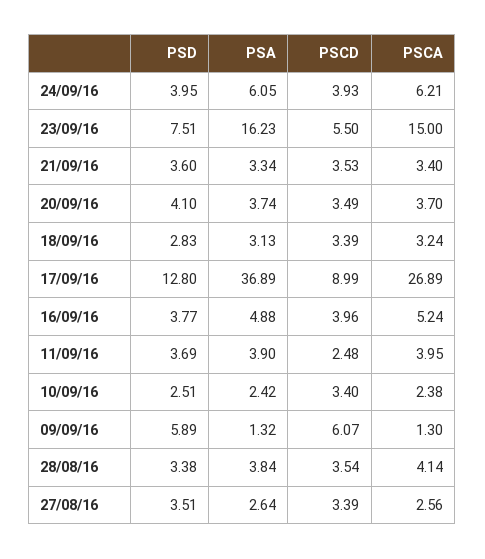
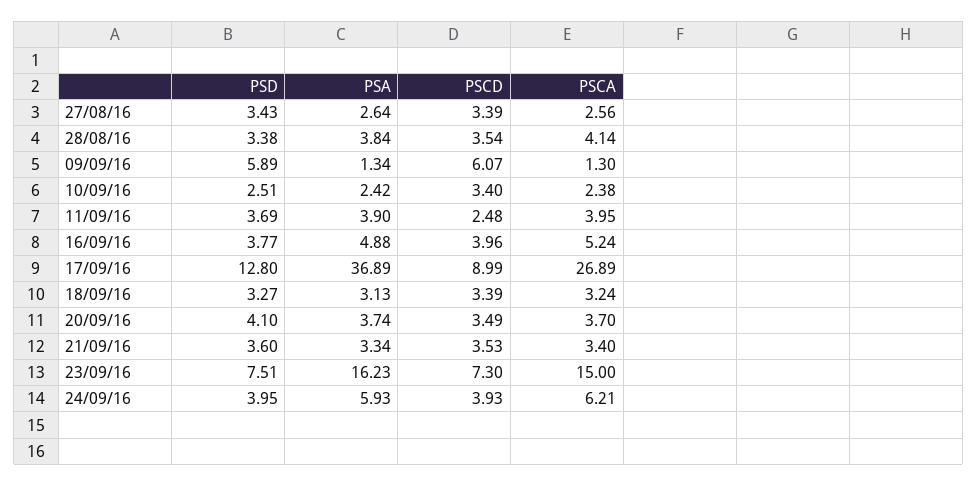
  {
    "PSD": {
      "24/09/16": 3.95,
      "23/09/16": 7.51,
      "21/09/16": 3.6,
      "20/09/16": 4.1,
-     "18/09/16": 2.83,
+     "18/09/16": 3.27,
      "17/09/16": 12.8,
      "16/09/16": 3.77,
      "11/09/16": 3.69,
      "10/09/16": 2.51,
      "09/09/16": 5.89,
      "28/08/16": 3.38,
-     "27/08/16": 3.51
+     "27/08/16": 3.43
    },
    "PSA": {
-     "24/09/16": 6.05,
+     "24/09/16": 5.93,
      "23/09/16": 16.23,
      "21/09/16": 3.34,
      "20/09/16": 3.74,
      "18/09/16": 3.13,
      "17/09/16": 36.89,
      "16/09/16": 4.88,
      "11/09/16": 3.9,
      "10/09/16": 2.42,
-     "09/09/16": 1.32,
+     "09/09/16": 1.34,
      "28/08/16": 3.84,
      "27/08/16": 2.64
    },
    "PSCD": {
      "24/09/16": 3.93,
-     "23/09/16": 5.5,
+     "23/09/16": 7.3,
      "21/09/16": 3.53,
      "20/09/16": 3.49,
      "18/09/16": 3.39,
      "17/09/16": 8.99,
      "16/09/16": 3.96,
      "11/09/16": 2.48,
      "10/09/16": 3.4,
      "09/09/16": 6.07,
      "28/08/16": 3.54,
      "27/08/16": 3.39
    },
    "PSCA": {
      "24/09/16": 6.21,
      "23/09/16": 15,
      "21/09/16": 3.4,
      "20/09/16": 3.7,
      "18/09/16": 3.24,
      "17/09/16": 26.89,
      "16/09/16": 5.24,
      "11/09/16": 3.95,
      "10/09/16": 2.38,
      "09/09/16": 1.3,
      "28/08/16": 4.14,
      "27/08/16": 2.56
    }
  }

